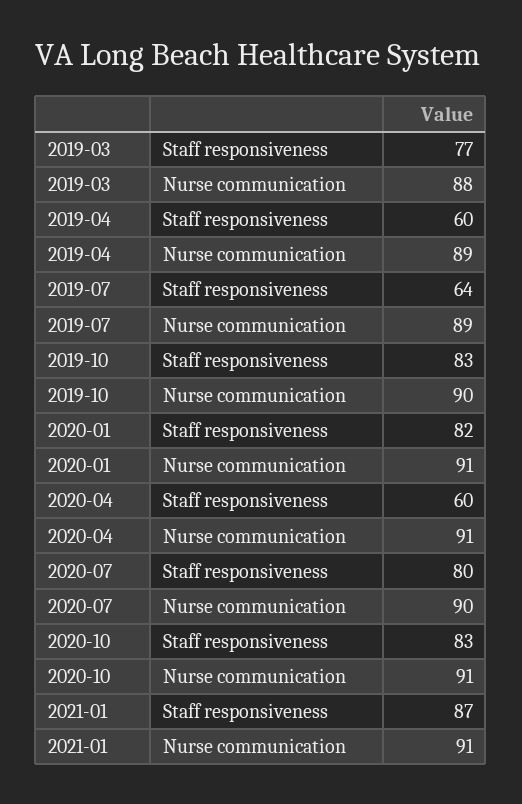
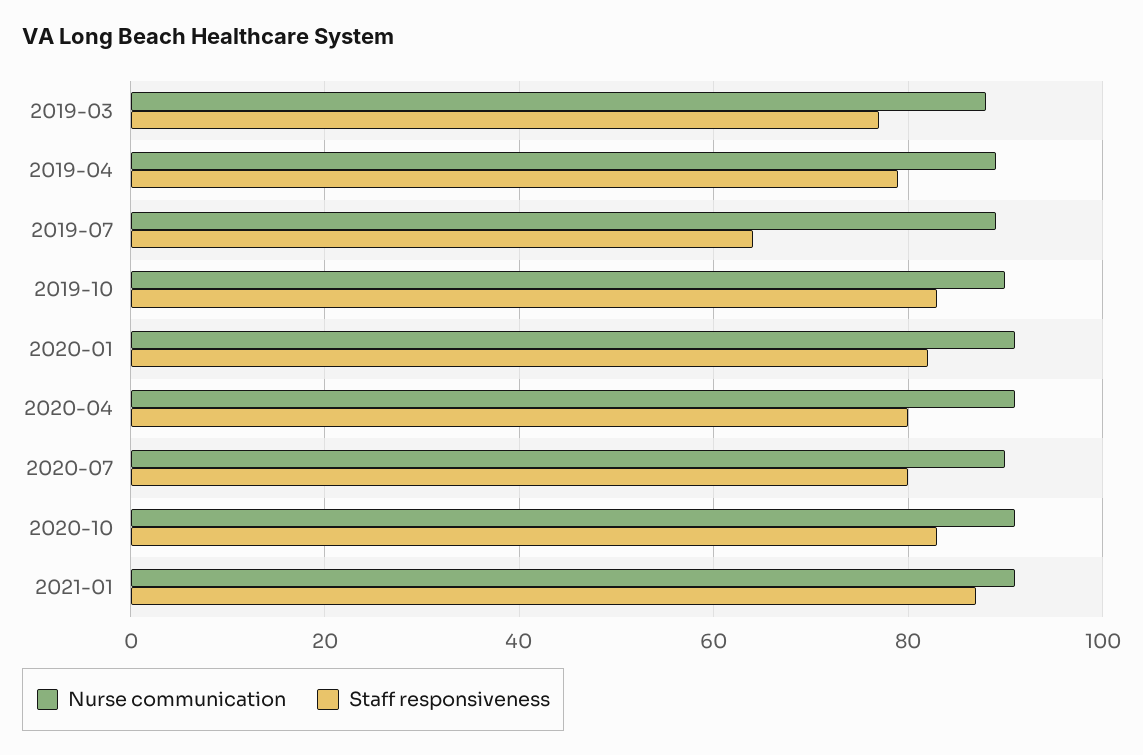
  {
    "Staff responsiveness": {
      "2019-03": 77,
-     "2019-04": 60,
+     "2019-04": 80,
      "2019-07": 64,
      "2019-10": 83,
      "2020-01": 82,
-     "2020-04": 60,
+     "2020-04": 80,
      "2020-07": 80,
      "2020-10": 83,
      "2021-01": 87
    },
    "Nurse communication": {
      "2019-03": 88,
      "2019-04": 89,
      "2019-07": 89,
      "2019-10": 90,
      "2020-01": 91,
      "2020-04": 91,
      "2020-07": 90,
      "2020-10": 91,
      "2021-01": 91
    }
  }

